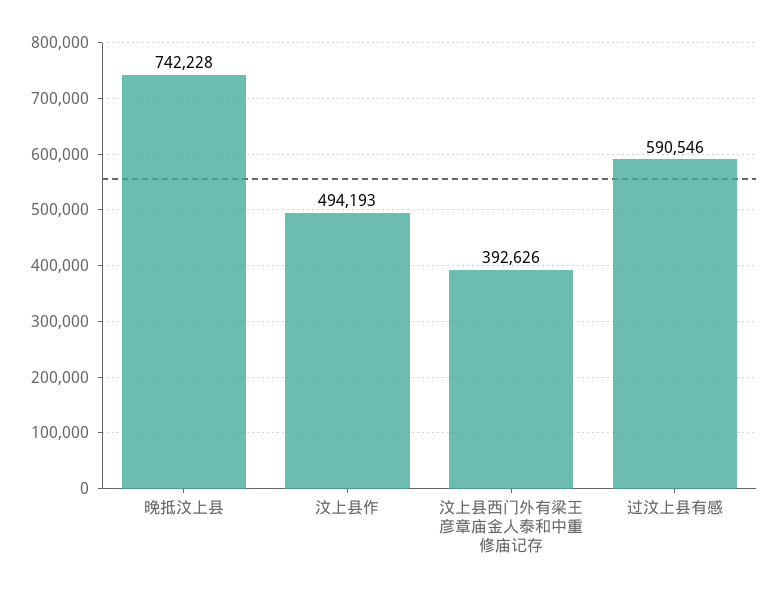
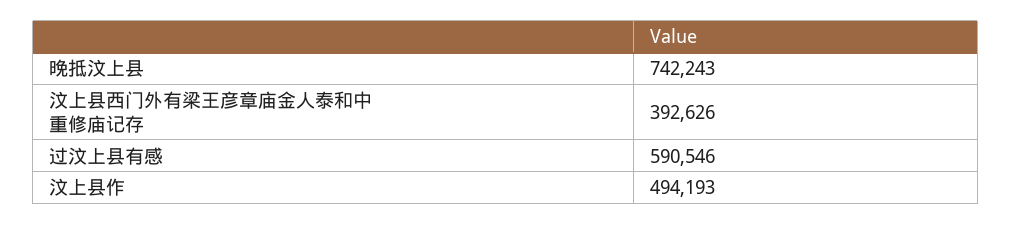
  {
-   "晚抵汶上县": 742228,
+   "晚抵汶上县": 742243,
    "汶上县作": 494193,
    "汶上县西门外有梁王彦章庙金人泰和中重修庙记存": 392626,
    "过汶上县有感": 590546
  }

